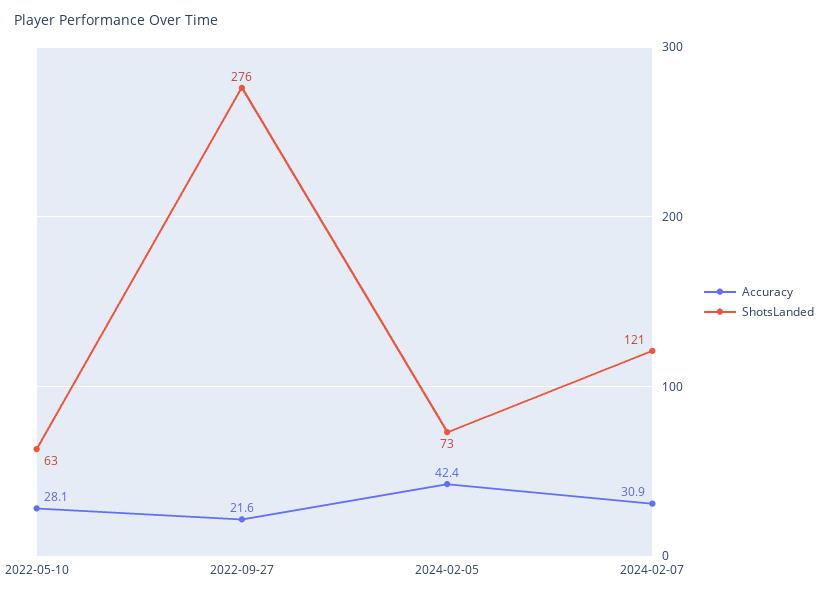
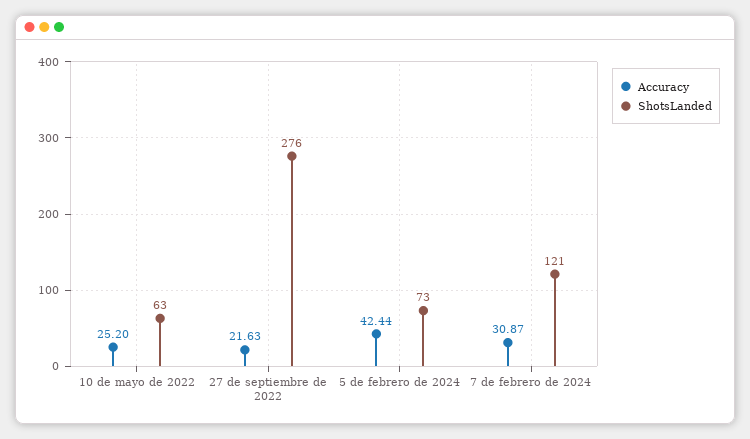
  {
    "Accuracy": {
-     "2022-05-10": 28.1,
+     "2022-05-10": 25.2,
      "2022-09-27": 21.63,
      "2024-02-05": 42.44,
      "2024-02-07": 30.87
    },
    "ShotsLanded": {
      "2022-05-10": 63,
      "2022-09-27": 276,
      "2024-02-05": 73,
      "2024-02-07": 121
    }
  }

